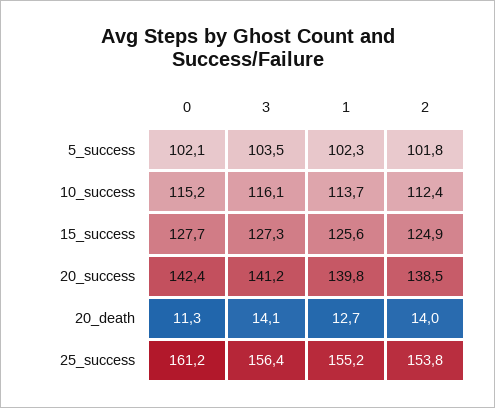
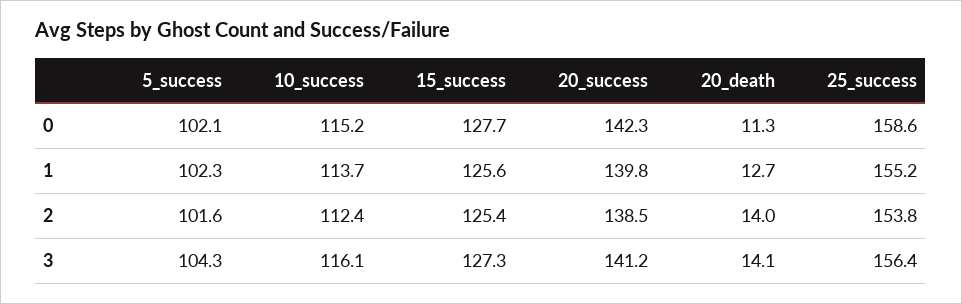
  {
    "0": {
      "5_success": 102.1,
      "10_success": 115.2,
      "15_success": 127.7,
-     "20_success": 142.4,
+     "20_success": 142.3,
      "20_death": 11.3,
-     "25_success": 161.2
+     "25_success": 158.6
    },
    "3": {
-     "5_success": 103.5,
+     "5_success": 104.3,
      "10_success": 116.1,
      "15_success": 127.3,
      "20_success": 141.2,
      "20_death": 14.1,
      "25_success": 156.4
    },
    "1": {
      "5_success": 102.3,
      "10_success": 113.7,
      "15_success": 125.6,
      "20_success": 139.8,
      "20_death": 12.7,
      "25_success": 155.2
    },
    "2": {
-     "5_success": 101.8,
+     "5_success": 101.6,
      "10_success": 112.4,
-     "15_success": 124.9,
+     "15_success": 125.4,
      "20_success": 138.5,
      "20_death": 14,
      "25_success": 153.8
    }
  }

